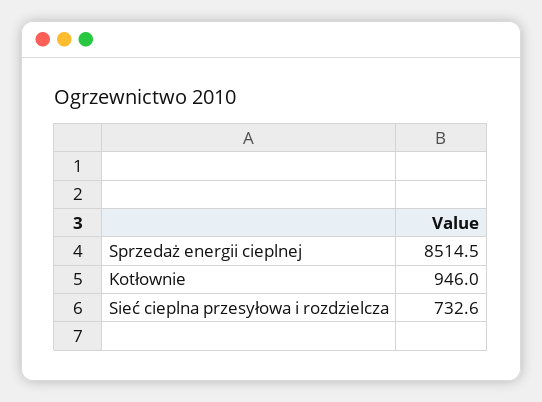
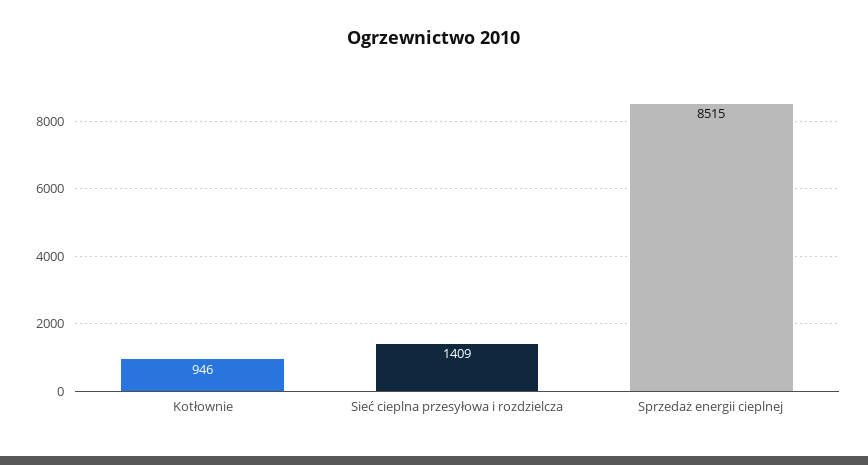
  {
    "Sprzedaż energii cieplnej": 8514.5,
    "Kotłownie": 946,
-   "Sieć cieplna przesyłowa i rozdzielcza": 732.6
+   "Sieć cieplna przesyłowa i rozdzielcza": 1409
  }

